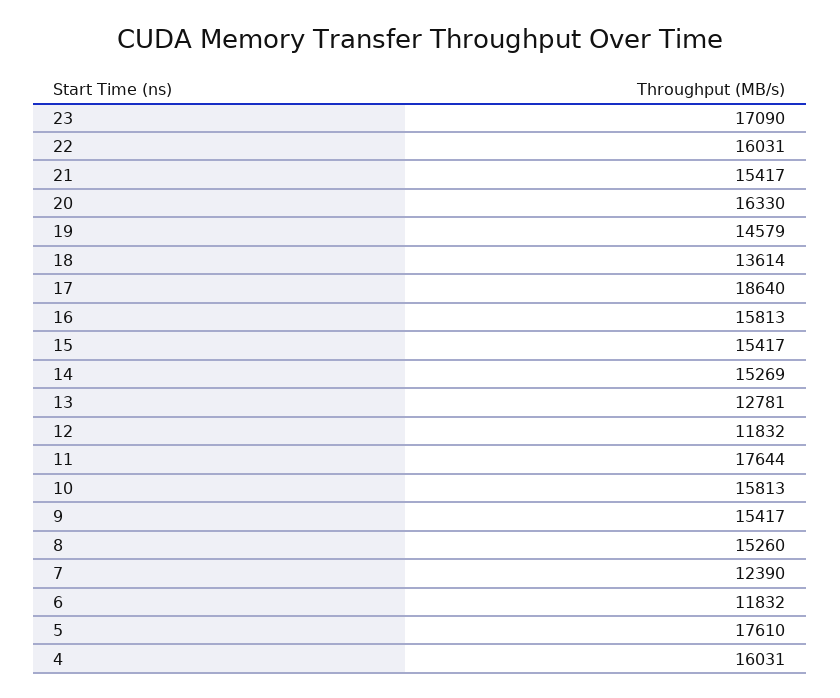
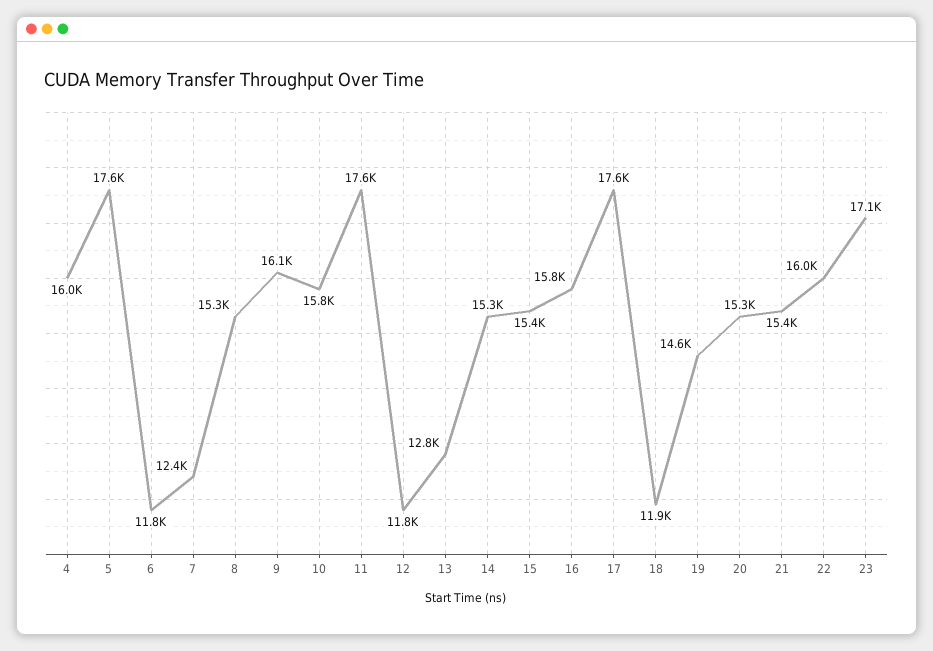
  {
    "23": 17090,
    "22": 16031,
    "21": 15417,
-   "20": 16330,
+   "20": 15300,
    "19": 14579,
-   "18": 13614,
+   "18": 11900,
-   "17": 18640,
+   "17": 17600,
    "16": 15813,
    "15": 15417,
    "14": 15269,
    "13": 12781,
    "12": 11832,
    "11": 17644,
    "10": 15813,
-   "9": 15417,
+   "9": 16100,
    "8": 15260,
    "7": 12390,
    "6": 11832,
    "5": 17610,
    "4": 16031
  }

